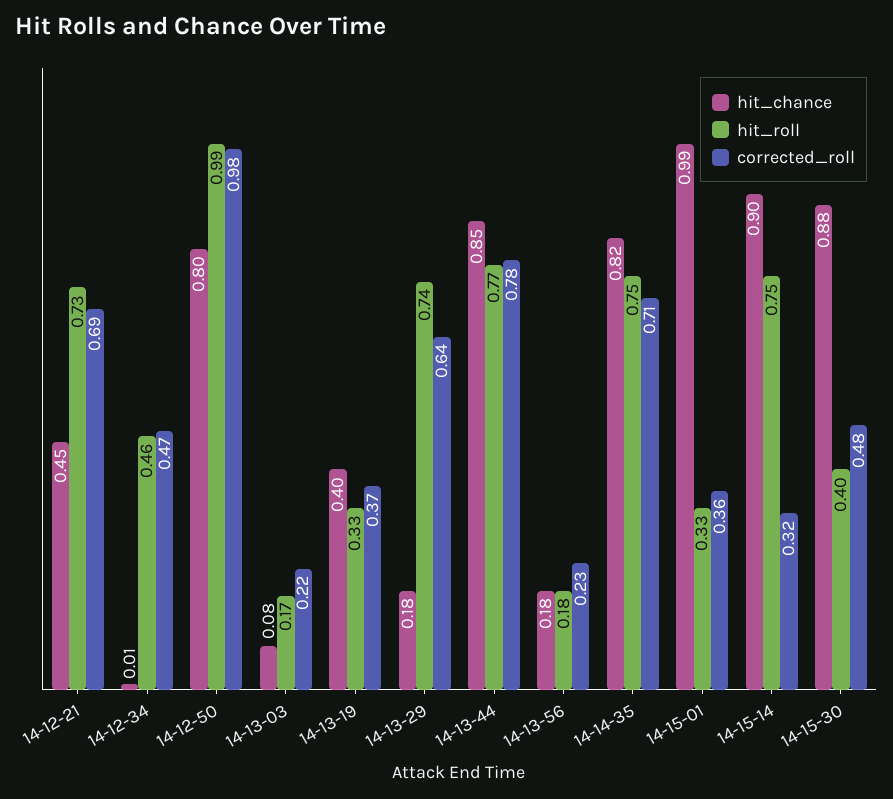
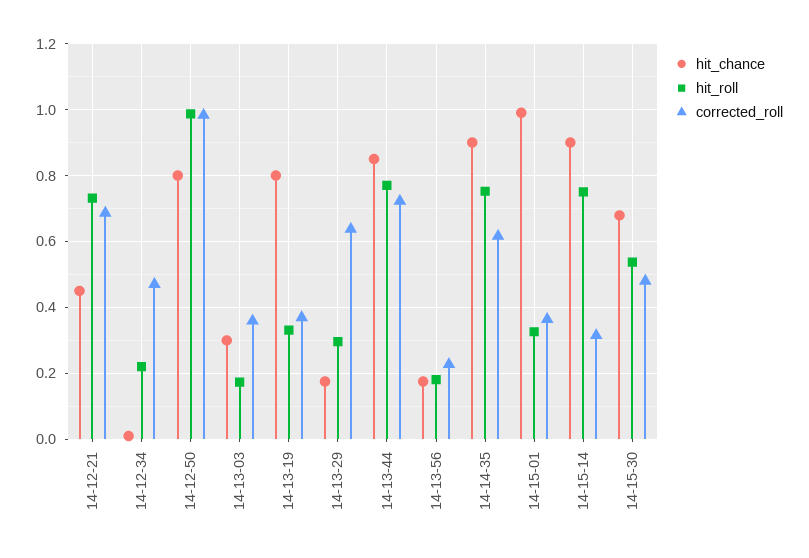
  {
    "hit_chance": {
      "14-12-21": 0.45,
      "14-12-34": 0.01,
      "14-12-50": 0.8,
-     "14-13-03": 0.08,
+     "14-13-03": 0.3,
-     "14-13-19": 0.4,
+     "14-13-19": 0.8,
      "14-13-29": 0.18,
      "14-13-44": 0.85,
      "14-13-56": 0.18,
-     "14-14-35": 0.82,
+     "14-14-35": 0.9,
      "14-15-01": 0.99,
      "14-15-14": 0.9,
-     "14-15-30": 0.88
+     "14-15-30": 0.68
    },
    "hit_roll": {
      "14-12-21": 0.73,
-     "14-12-34": 0.46,
+     "14-12-34": 0.22,
      "14-12-50": 0.99,
      "14-13-03": 0.17,
      "14-13-19": 0.33,
-     "14-13-29": 0.74,
+     "14-13-29": 0.3,
      "14-13-44": 0.77,
      "14-13-56": 0.18,
      "14-14-35": 0.75,
      "14-15-01": 0.33,
      "14-15-14": 0.75,
-     "14-15-30": 0.4
+     "14-15-30": 0.54
    },
    "corrected_roll": {
      "14-12-21": 0.69,
      "14-12-34": 0.47,
      "14-12-50": 0.98,
-     "14-13-03": 0.22,
+     "14-13-03": 0.36,
      "14-13-19": 0.37,
      "14-13-29": 0.64,
-     "14-13-44": 0.78,
+     "14-13-44": 0.72,
      "14-13-56": 0.23,
-     "14-14-35": 0.71,
+     "14-14-35": 0.62,
      "14-15-01": 0.36,
      "14-15-14": 0.32,
      "14-15-30": 0.48
    }
  }

